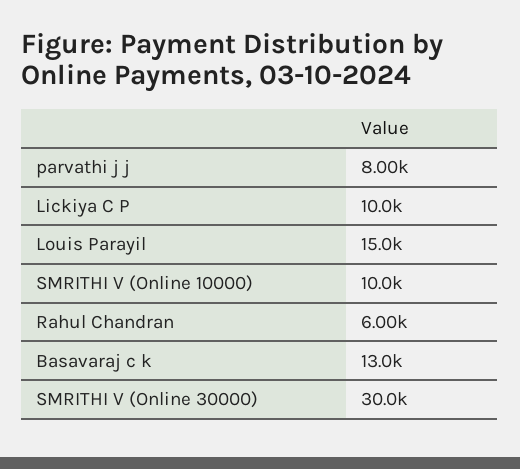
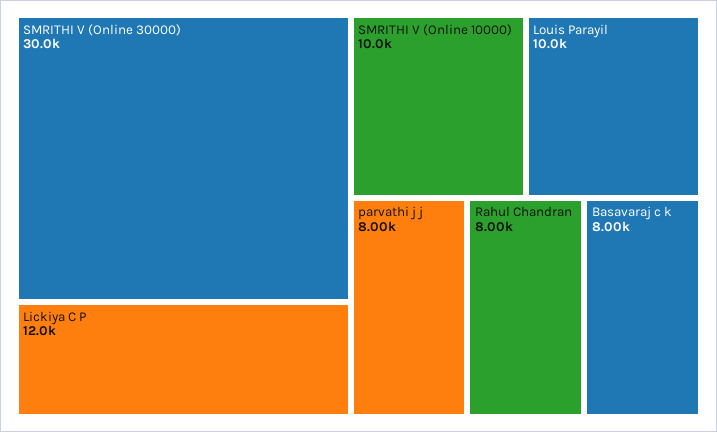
  {
    "parvathi j j": 8000,
-   "Lickiya C P": 10000,
+   "Lickiya C P": 12000,
-   "Louis Parayil": 15000,
+   "Louis Parayil": 10000,
    "SMRITHI V (Online 10000)": 10000,
-   "Rahul Chandran": 6000,
+   "Rahul Chandran": 8000,
-   "Basavaraj c k": 13000,
+   "Basavaraj c k": 8000,
    "SMRITHI V (Online 30000)": 30000
  }

